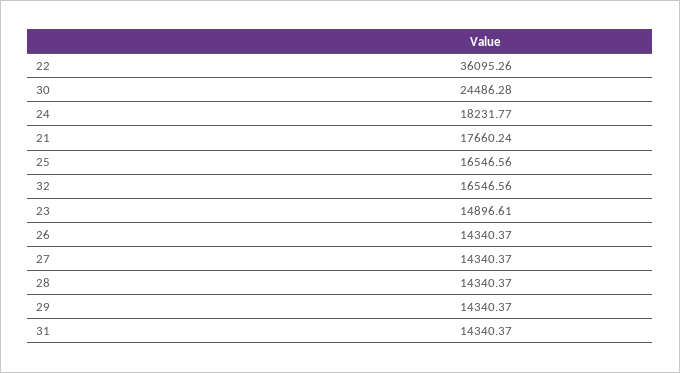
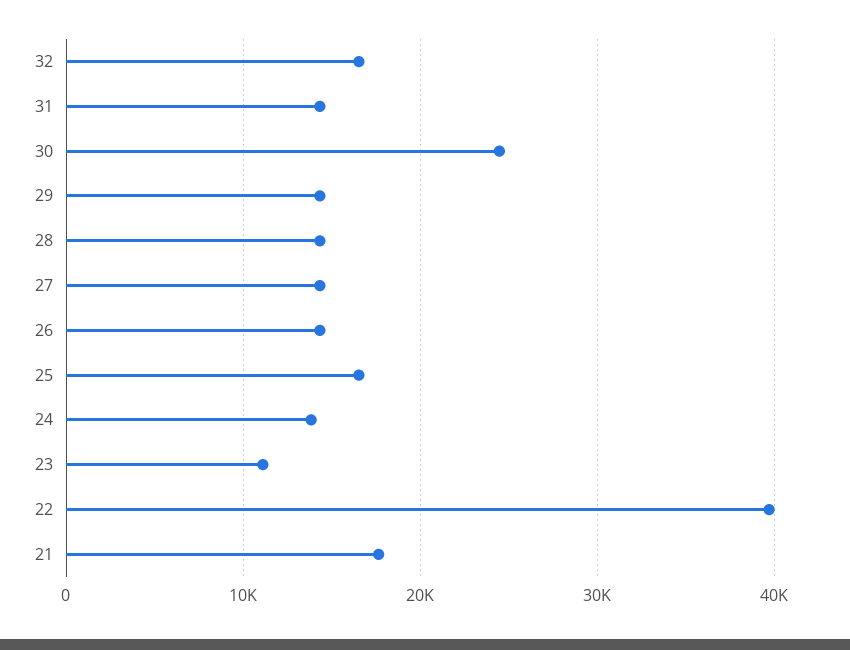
  {
-   "22": 36095.26,
+   "22": 40000,
    "30": 24486.28,
-   "24": 18231.77,
+   "24": 14000,
    "21": 17660.24,
    "25": 16546.56,
    "32": 16546.56,
-   "23": 14896.61,
+   "23": 11000,
    "26": 14340.37,
    "27": 14340.37,
    "28": 14340.37,
    "29": 14340.37,
    "31": 14340.37
  }

